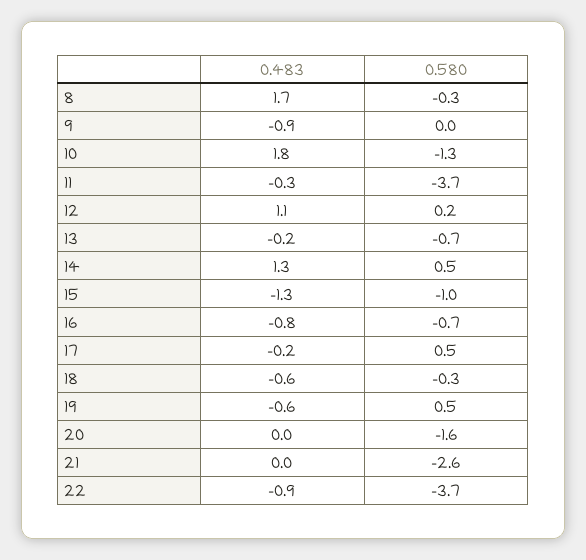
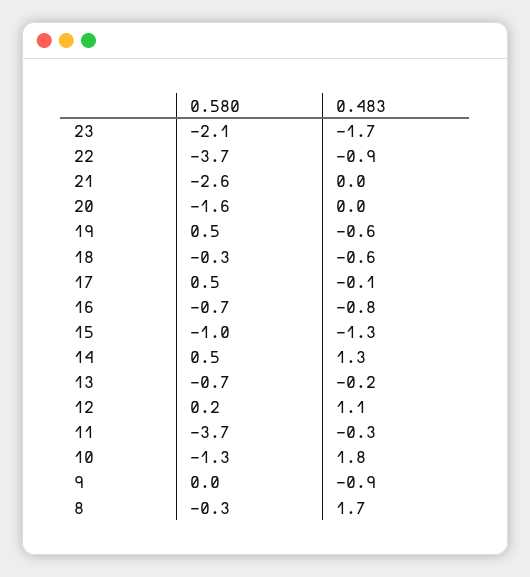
  {
    "0.483": {
      "8": 1.7,
      "9": -0.9,
      "10": 1.8,
      "11": -0.3,
      "12": 1.1,
      "13": -0.2,
      "14": 1.3,
      "15": -1.3,
      "16": -0.8,
-     "17": -0.2,
+     "17": -0.1,
      "18": -0.6,
      "19": -0.6,
      "20": 0,
      "21": 0,
-     "22": -0.9
+     "22": -0.9,
+     "23": -1.7
    },
    "0.580": {
      "8": -0.3,
      "9": 0,
      "10": -1.3,
      "11": -3.7,
      "12": 0.2,
      "13": -0.7,
      "14": 0.5,
      "15": -1,
      "16": -0.7,
      "17": 0.5,
      "18": -0.3,
      "19": 0.5,
      "20": -1.6,
      "21": -2.6,
-     "22": -3.7
+     "22": -3.7,
+     "23": -2.1
    }
  }

